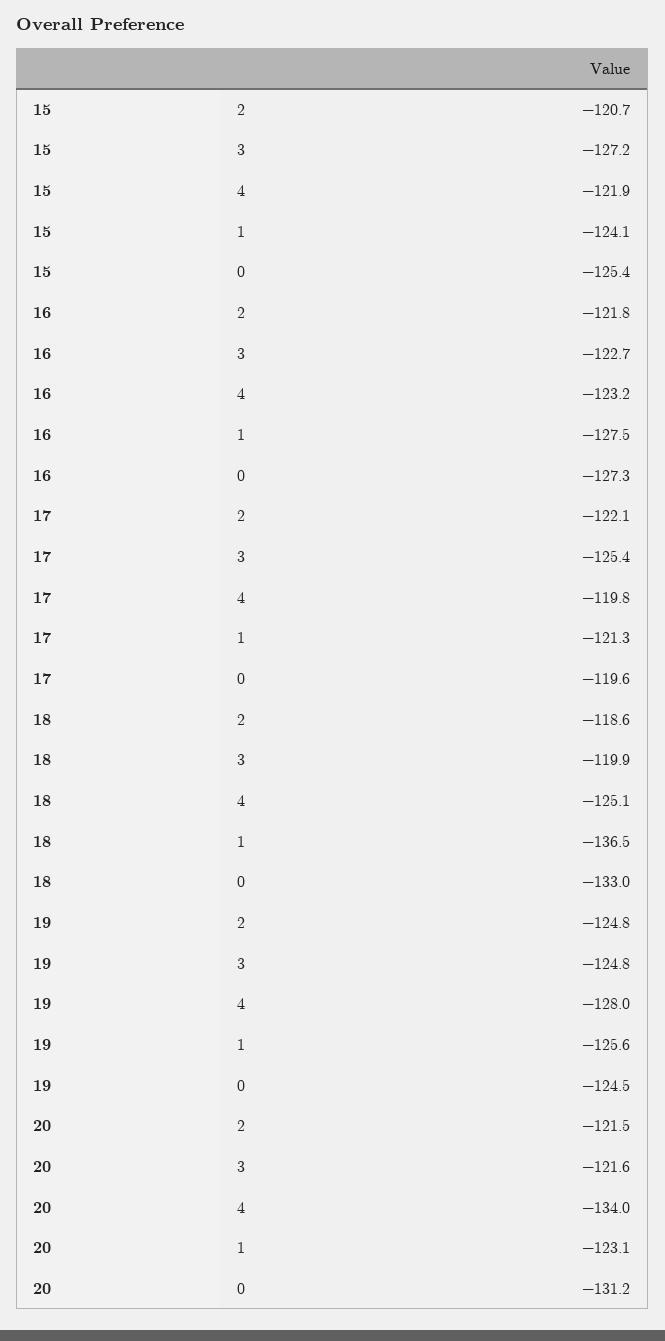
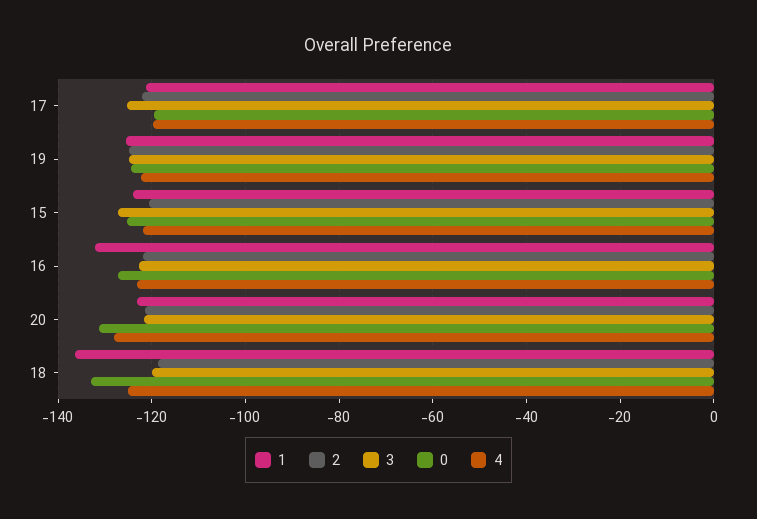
  {
    "2": {
      "15": -120.7,
      "16": -121.8,
      "17": -122.1,
      "18": -118.6,
      "19": -124.8,
      "20": -121.5
    },
    "3": {
      "15": -127.2,
      "16": -122.7,
      "17": -125.4,
      "18": -119.9,
      "19": -124.8,
      "20": -121.6
    },
    "4": {
      "15": -121.9,
      "16": -123.2,
      "17": -119.8,
      "18": -125.1,
-     "19": -128,
+     "19": -122,
-     "20": -134
+     "20": -128
    },
    "1": {
      "15": -124.1,
-     "16": -127.5,
+     "16": -132,
      "17": -121.3,
      "18": -136.5,
      "19": -125.6,
      "20": -123.1
    },
    "0": {
      "15": -125.4,
      "16": -127.3,
      "17": -119.6,
      "18": -133,
      "19": -124.5,
      "20": -131.2
    }
  }

